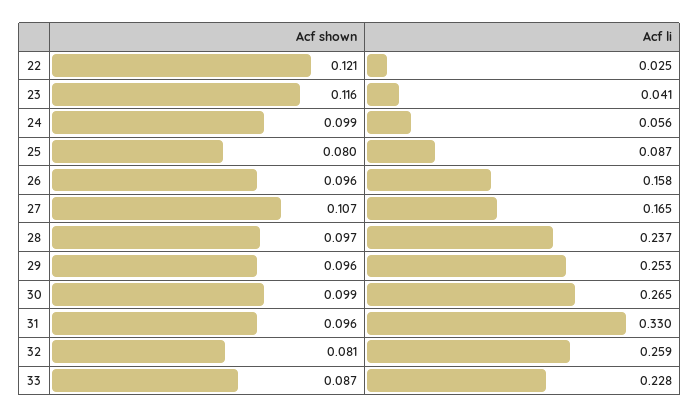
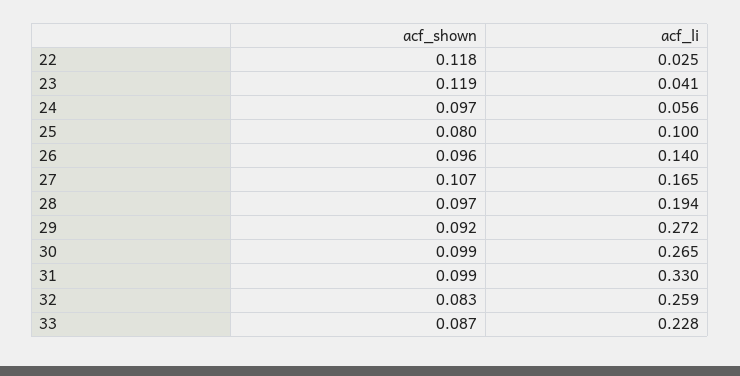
  {
    "Acf shown": {
-     "22": 0.121,
+     "22": 0.118,
-     "23": 0.116,
+     "23": 0.119,
-     "24": 0.099,
+     "24": 0.097,
      "25": 0.08,
      "26": 0.096,
      "27": 0.107,
      "28": 0.097,
-     "29": 0.096,
+     "29": 0.092,
      "30": 0.099,
-     "31": 0.096,
+     "31": 0.099,
-     "32": 0.081,
+     "32": 0.083,
      "33": 0.087
    },
    "Acf li": {
      "22": 0.025,
      "23": 0.041,
      "24": 0.056,
-     "25": 0.087,
+     "25": 0.1,
-     "26": 0.158,
+     "26": 0.14,
      "27": 0.165,
-     "28": 0.237,
+     "28": 0.194,
-     "29": 0.253,
+     "29": 0.272,
      "30": 0.265,
      "31": 0.33,
      "32": 0.259,
      "33": 0.228
    }
  }

